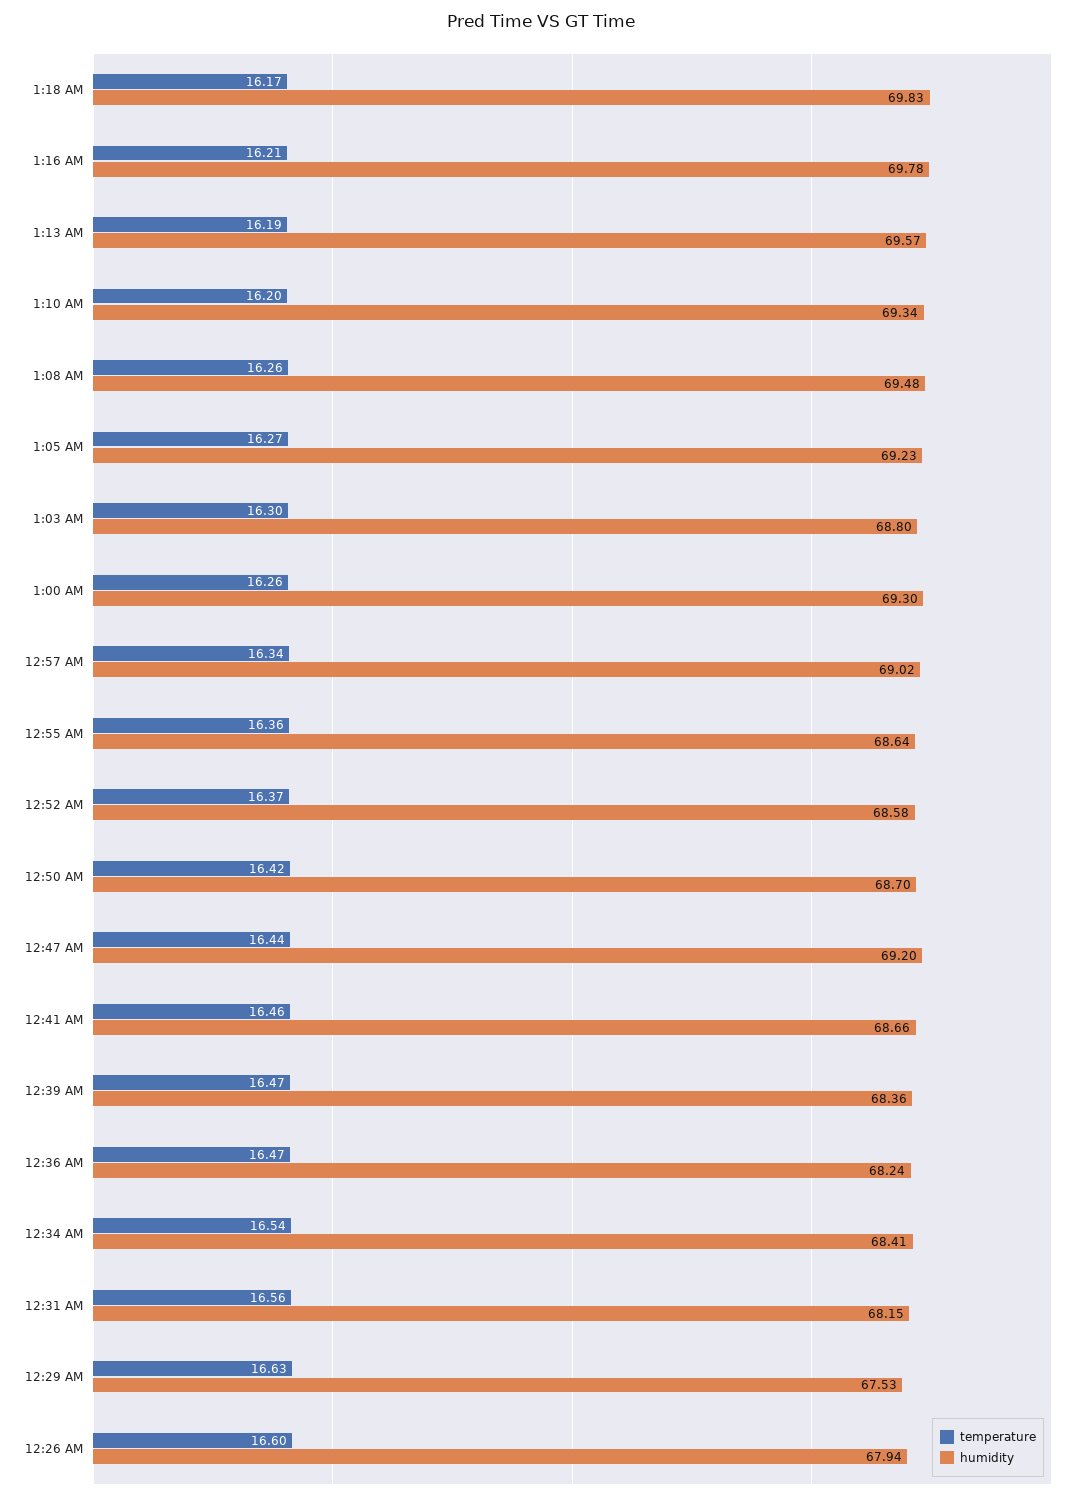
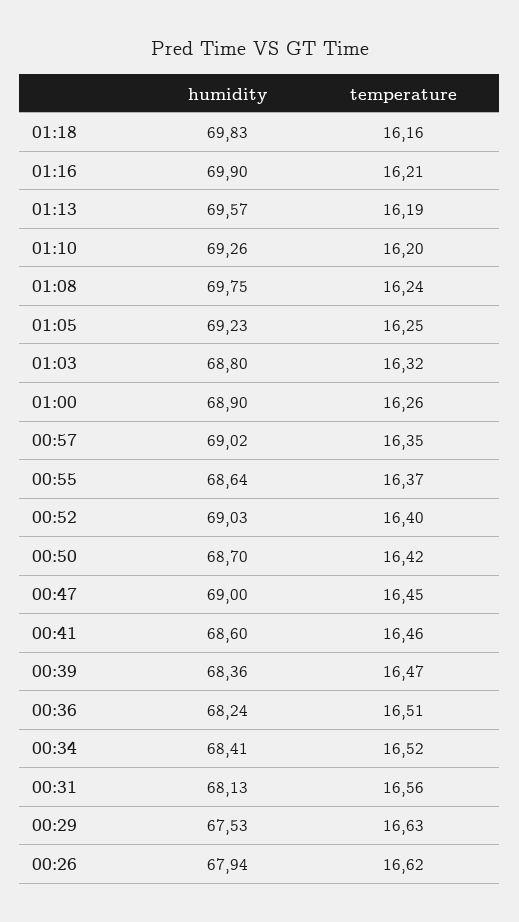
  {
    "temperature": {
-     "1:18 AM": 16.17,
+     "1:18 AM": 16.16,
      "1:16 AM": 16.21,
      "1:13 AM": 16.19,
      "1:10 AM": 16.2,
-     "1:08 AM": 16.26,
+     "1:08 AM": 16.24,
-     "1:05 AM": 16.27,
+     "1:05 AM": 16.25,
-     "1:03 AM": 16.3,
+     "1:03 AM": 16.32,
      "1:00 AM": 16.26,
-     "12:57 AM": 16.34,
+     "12:57 AM": 16.35,
-     "12:55 AM": 16.36,
+     "12:55 AM": 16.37,
-     "12:52 AM": 16.37,
+     "12:52 AM": 16.4,
      "12:50 AM": 16.42,
-     "12:47 AM": 16.44,
+     "12:47 AM": 16.45,
      "12:41 AM": 16.46,
      "12:39 AM": 16.47,
-     "12:36 AM": 16.47,
+     "12:36 AM": 16.51,
-     "12:34 AM": 16.54,
+     "12:34 AM": 16.52,
      "12:31 AM": 16.56,
      "12:29 AM": 16.63,
-     "12:26 AM": 16.6
+     "12:26 AM": 16.62
    },
    "humidity": {
      "1:18 AM": 69.83,
-     "1:16 AM": 69.78,
+     "1:16 AM": 69.9,
      "1:13 AM": 69.57,
-     "1:10 AM": 69.34,
+     "1:10 AM": 69.26,
-     "1:08 AM": 69.48,
+     "1:08 AM": 69.75,
      "1:05 AM": 69.23,
      "1:03 AM": 68.8,
-     "1:00 AM": 69.3,
+     "1:00 AM": 68.9,
      "12:57 AM": 69.02,
      "12:55 AM": 68.64,
-     "12:52 AM": 68.58,
+     "12:52 AM": 69.03,
      "12:50 AM": 68.7,
-     "12:47 AM": 69.2,
+     "12:47 AM": 69,
-     "12:41 AM": 68.66,
+     "12:41 AM": 68.6,
      "12:39 AM": 68.36,
      "12:36 AM": 68.24,
      "12:34 AM": 68.41,
-     "12:31 AM": 68.15,
+     "12:31 AM": 68.13,
      "12:29 AM": 67.53,
      "12:26 AM": 67.94
    }
  }

